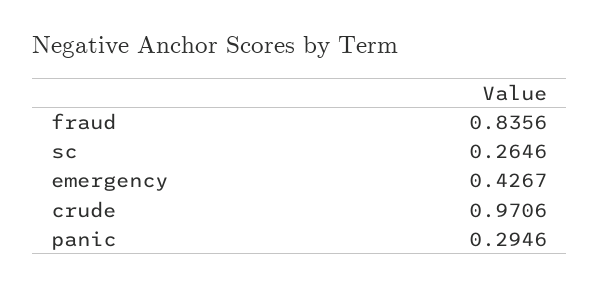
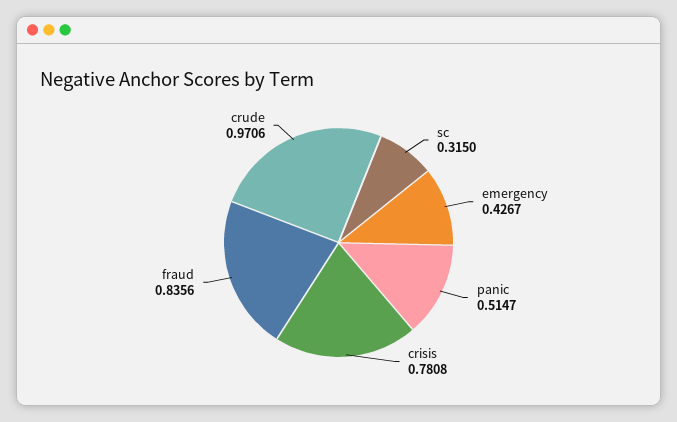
  {
    "fraud": 0.8356,
-   "sc": 0.2646,
+   "sc": 0.315,
    "emergency": 0.4267,
    "crude": 0.9706,
-   "panic": 0.2946
+   "panic": 0.5147,
+   "crisis": 0.7808
  }

